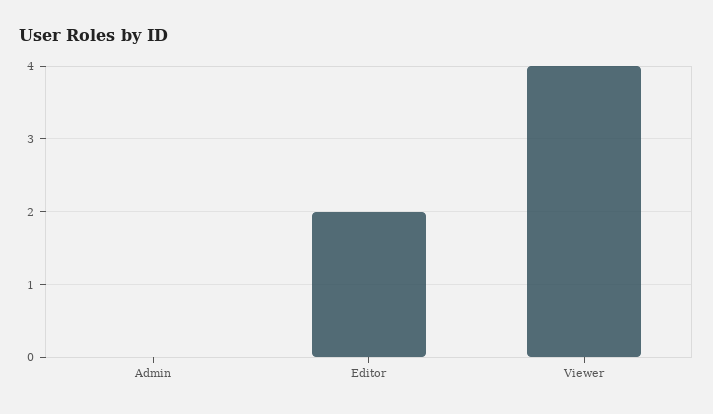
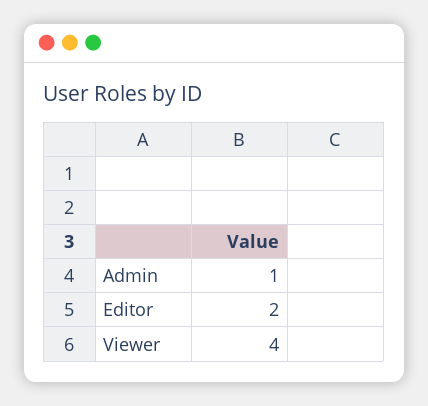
  {
-   "Admin": 0,
+   "Admin": 1,
    "Editor": 2,
    "Viewer": 4
  }

